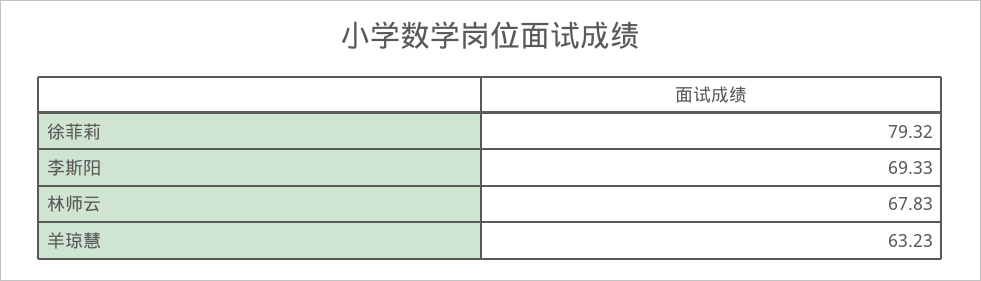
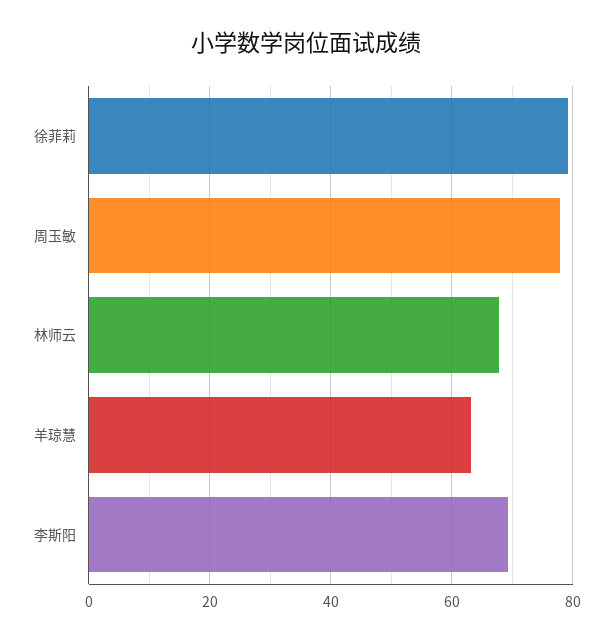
  {
    "徐菲莉": 79.32,
    "李斯阳": 69.33,
    "林师云": 67.83,
-   "羊琼慧": 63.23
+   "羊琼慧": 63.23,
+   "周玉敏": 78
  }

